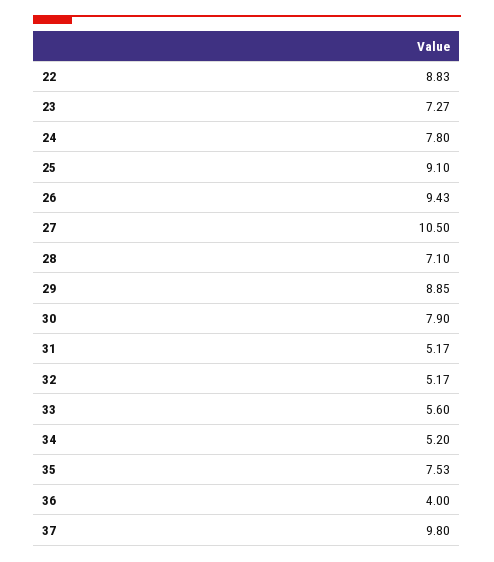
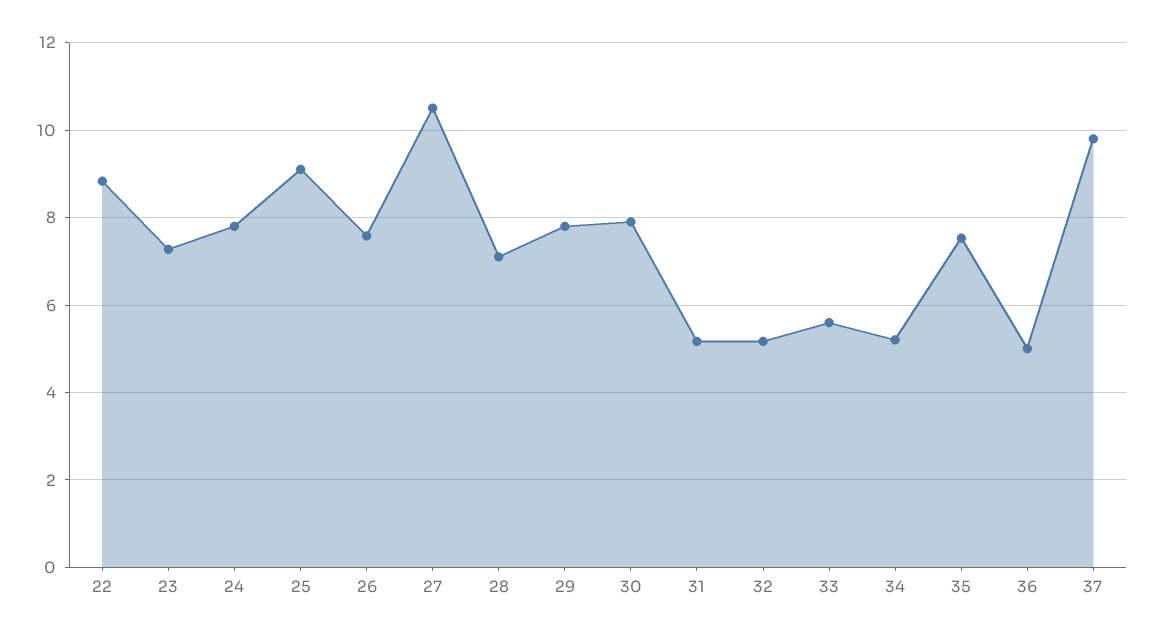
  {
    "22": 8.83,
    "23": 7.27,
    "24": 7.8,
    "25": 9.1,
-   "26": 9.43,
+   "26": 7.6,
    "27": 10.5,
    "28": 7.1,
-   "29": 8.85,
+   "29": 7.8,
    "30": 7.9,
    "31": 5.17,
    "32": 5.17,
    "33": 5.6,
    "34": 5.2,
    "35": 7.53,
-   "36": 4,
+   "36": 5,
    "37": 9.8
  }

